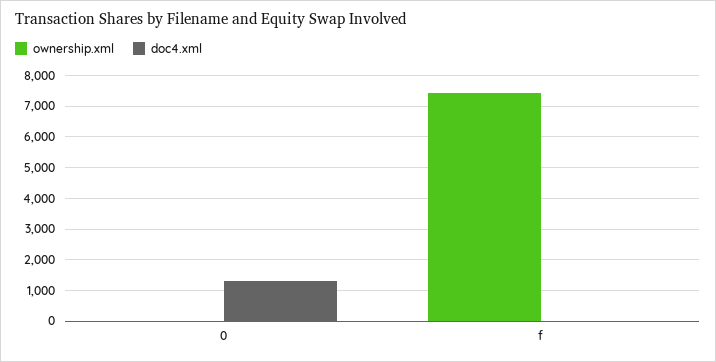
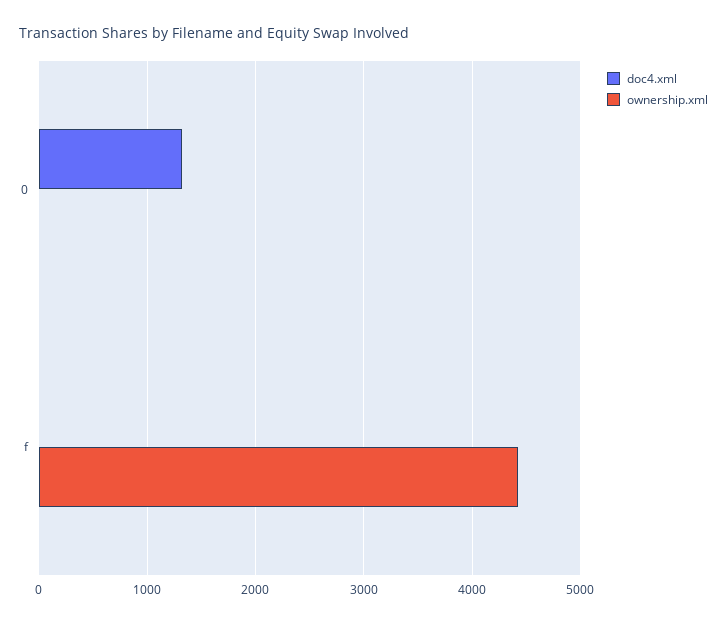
  {
    "ownership.xml": {
      "0": 0,
-     "f": 7400
+     "f": 4400
    },
    "doc4.xml": {
      "0": 1300,
      "f": 0
    }
  }

